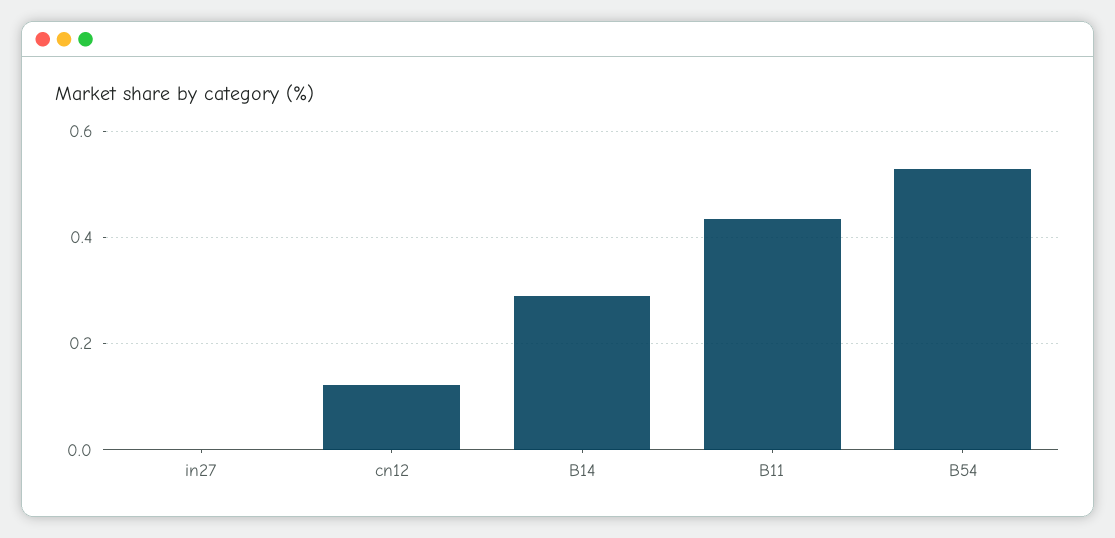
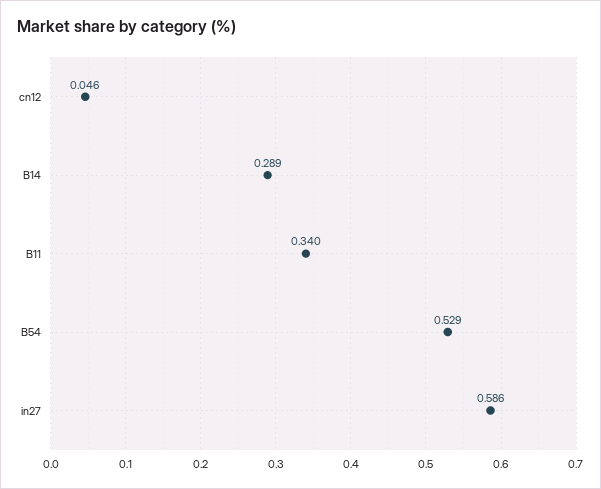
  {
-   "in27": 0,
+   "in27": 0.586,
-   "cn12": 0.12,
+   "cn12": 0.046,
    "B14": 0.289,
-   "B11": 0.44,
+   "B11": 0.34,
    "B54": 0.529
  }

